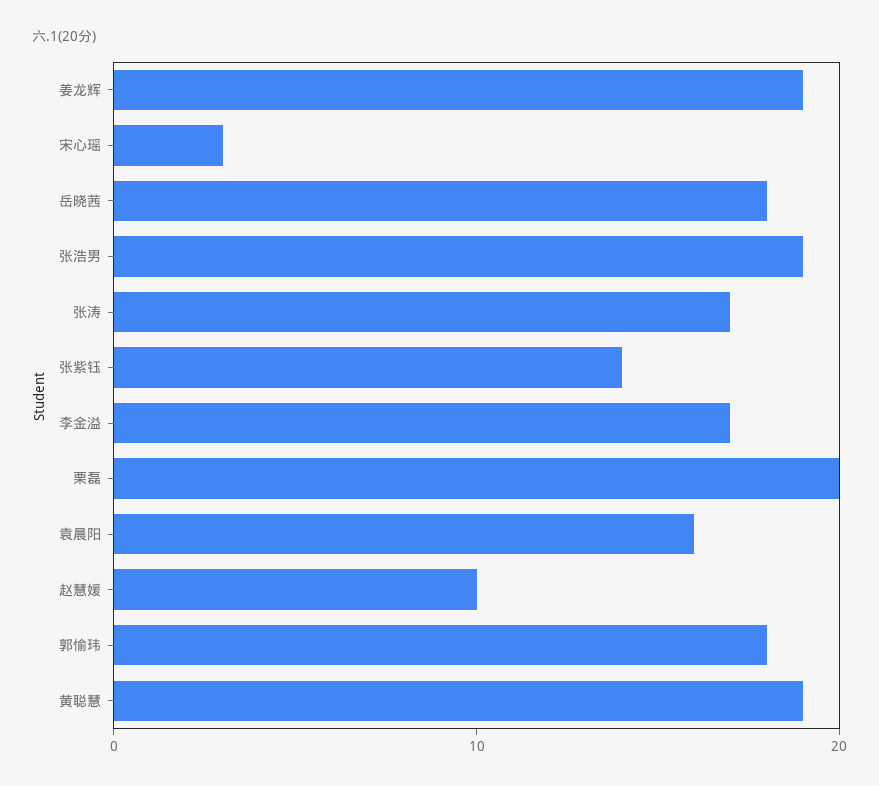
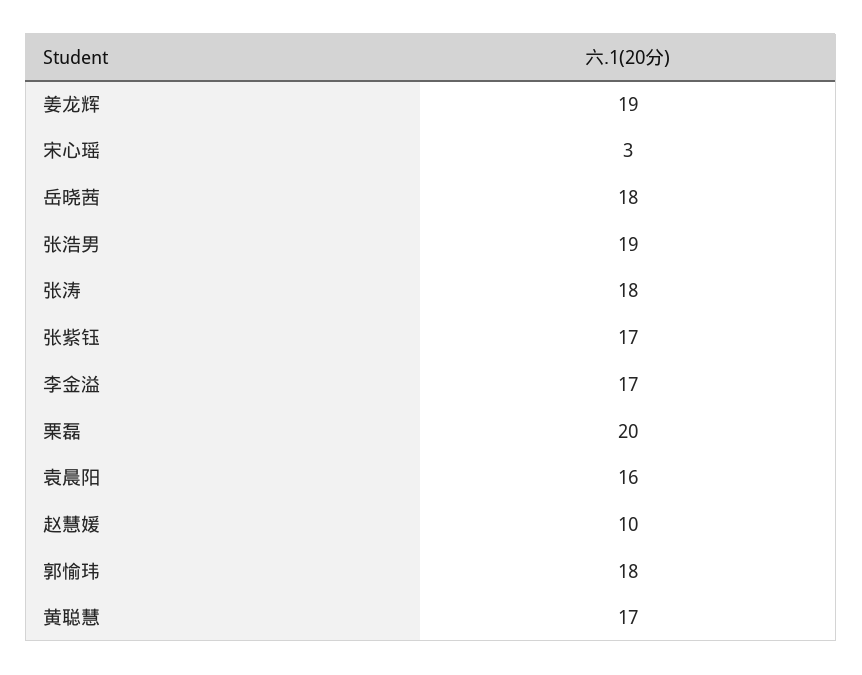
  {
    "姜龙辉": 19,
    "宋心瑶": 3,
    "岳晓茜": 18,
    "张浩男": 19,
-   "张涛": 17,
+   "张涛": 18,
-   "张紫钰": 14,
+   "张紫钰": 17,
    "李金溢": 17,
    "栗磊": 20,
    "袁晨阳": 16,
    "赵慧媛": 10,
    "郭愉玮": 18,
-   "黄聪慧": 19
+   "黄聪慧": 17
  }

